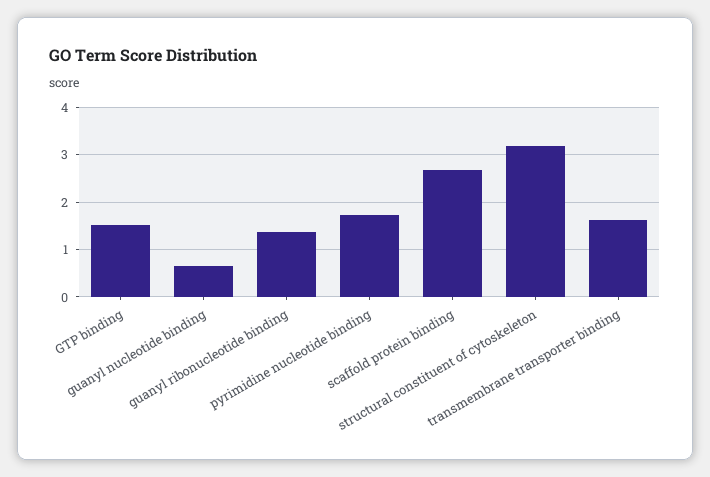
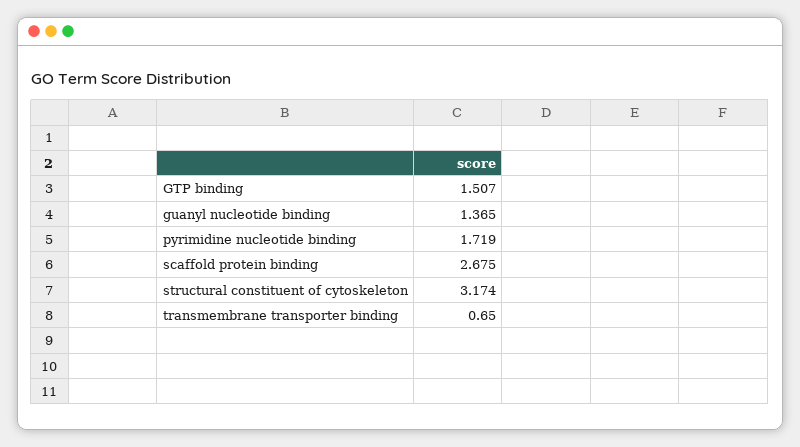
  {
    "GTP binding": 1.507,
-   "guanyl nucleotide binding": 0.6,
+   "guanyl nucleotide binding": 1.365,
-   "guanyl ribonucleotide binding": 1.4,
    "pyrimidine nucleotide binding": 1.719,
    "scaffold protein binding": 2.675,
    "structural constituent of cytoskeleton": 3.174,
-   "transmembrane transporter binding": 1.6
+   "transmembrane transporter binding": 0.65
  }

